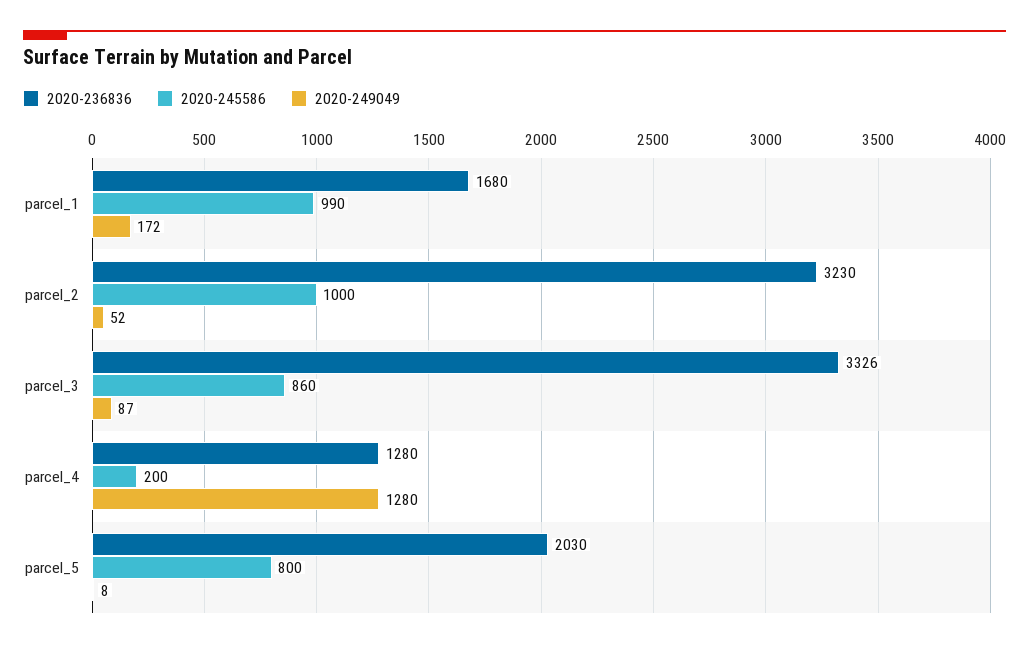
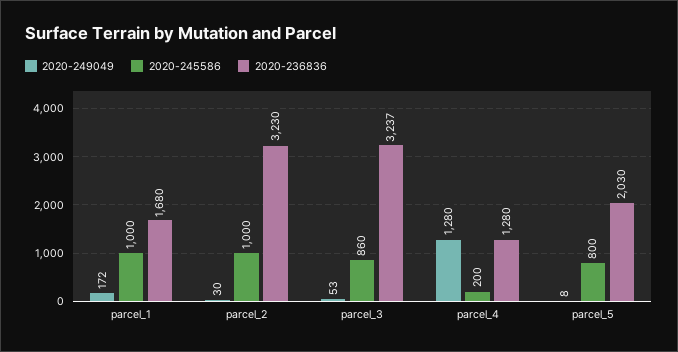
  {
    "2020-236836": {
      "parcel_1": 1680,
      "parcel_2": 3230,
-     "parcel_3": 3326,
+     "parcel_3": 3237,
      "parcel_4": 1280,
      "parcel_5": 2030
    },
    "2020-245586": {
-     "parcel_1": 990,
+     "parcel_1": 1000,
      "parcel_2": 1000,
      "parcel_3": 860,
      "parcel_4": 200,
      "parcel_5": 800
    },
    "2020-249049": {
      "parcel_1": 172,
-     "parcel_2": 52,
+     "parcel_2": 30,
-     "parcel_3": 87,
+     "parcel_3": 53,
      "parcel_4": 1280,
      "parcel_5": 8
    }
  }

